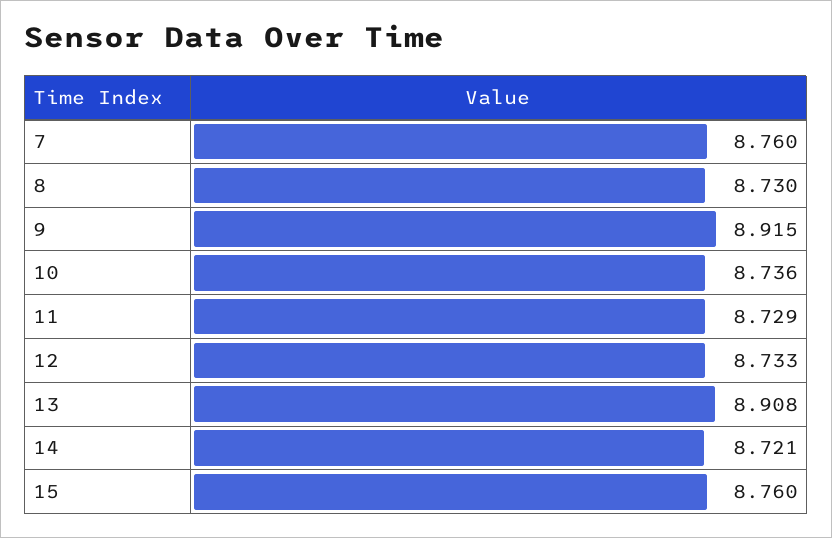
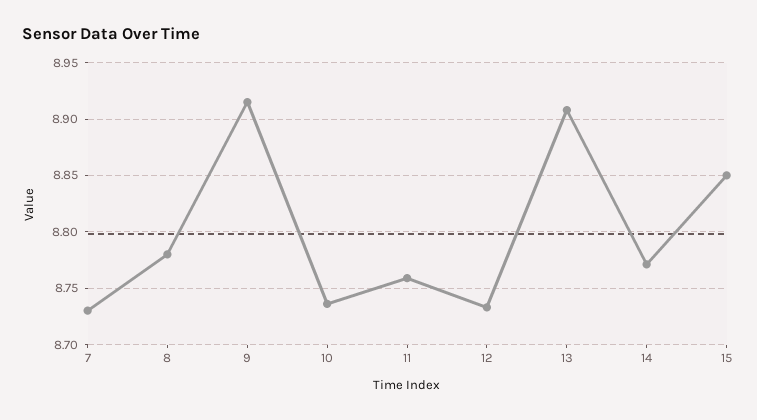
  {
-   "7": 8.76,
+   "7": 8.73,
-   "8": 8.73,
+   "8": 8.78,
    "9": 8.915,
    "10": 8.736,
-   "11": 8.729,
+   "11": 8.76,
    "12": 8.733,
    "13": 8.908,
-   "14": 8.721,
+   "14": 8.77,
-   "15": 8.76
+   "15": 8.85
  }

